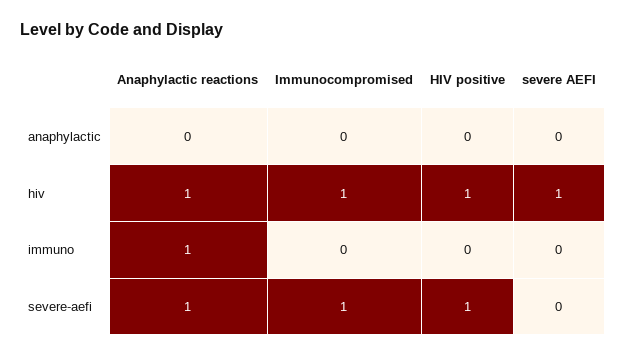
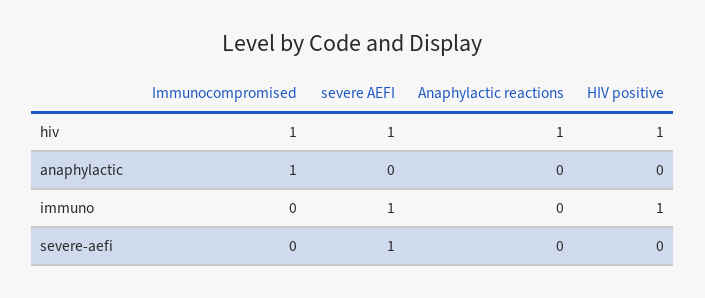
  {
    "Anaphylactic reactions": {
      "anaphylactic": 0,
      "hiv": 1,
-     "immuno": 1,
+     "immuno": 0,
-     "severe-aefi": 1
+     "severe-aefi": 0
    },
    "Immunocompromised": {
-     "anaphylactic": 0,
+     "anaphylactic": 1,
      "hiv": 1,
      "immuno": 0,
-     "severe-aefi": 1
+     "severe-aefi": 0
    },
    "HIV positive": {
      "anaphylactic": 0,
      "hiv": 1,
-     "immuno": 0,
+     "immuno": 1,
-     "severe-aefi": 1
+     "severe-aefi": 0
    },
    "severe AEFI": {
      "anaphylactic": 0,
      "hiv": 1,
-     "immuno": 0,
+     "immuno": 1,
-     "severe-aefi": 0
+     "severe-aefi": 1
    }
  }

